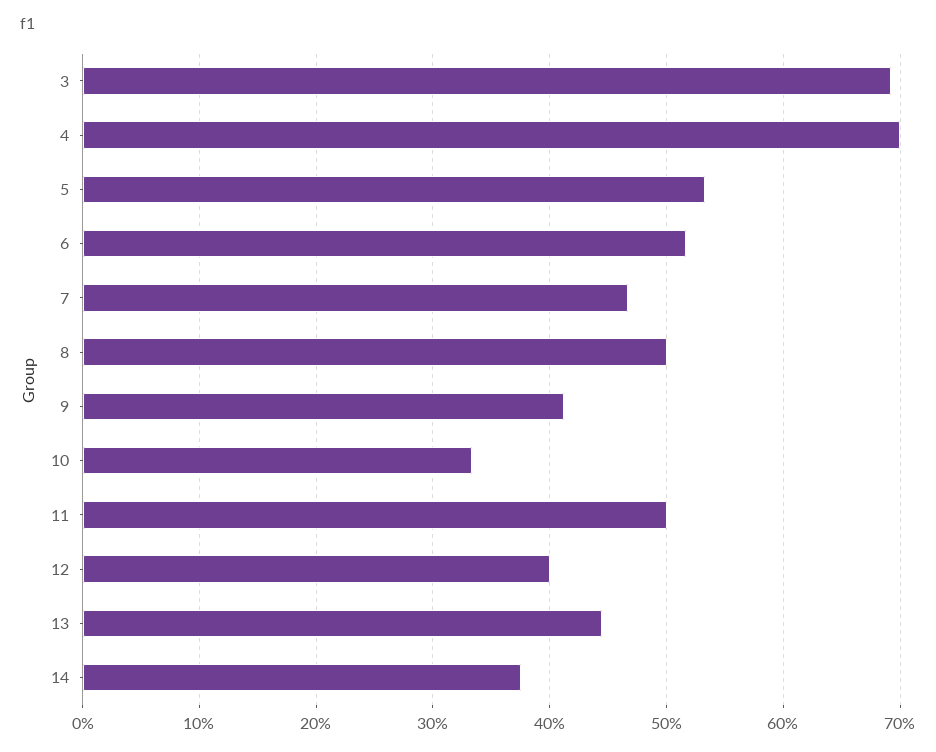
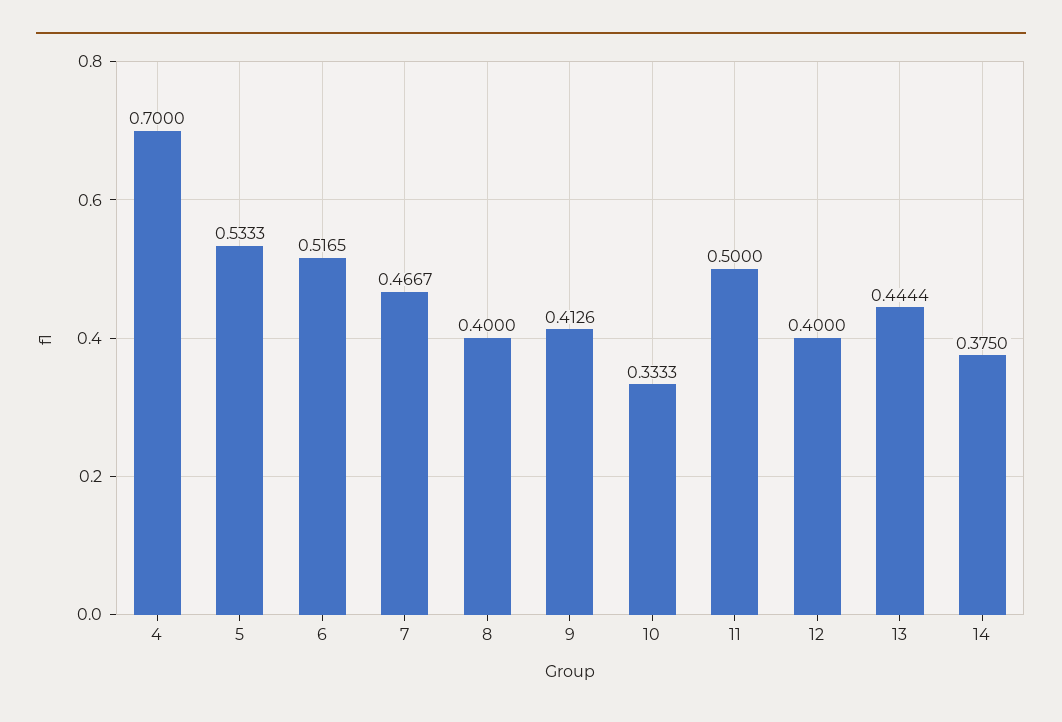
  {
-   "3": 0.69,
    "4": 0.7,
    "5": 0.5333,
    "6": 0.5165,
    "7": 0.4667,
-   "8": 0.5,
+   "8": 0.4,
    "9": 0.4126,
    "10": 0.3333,
    "11": 0.5,
    "12": 0.4,
    "13": 0.4444,
    "14": 0.375
  }

